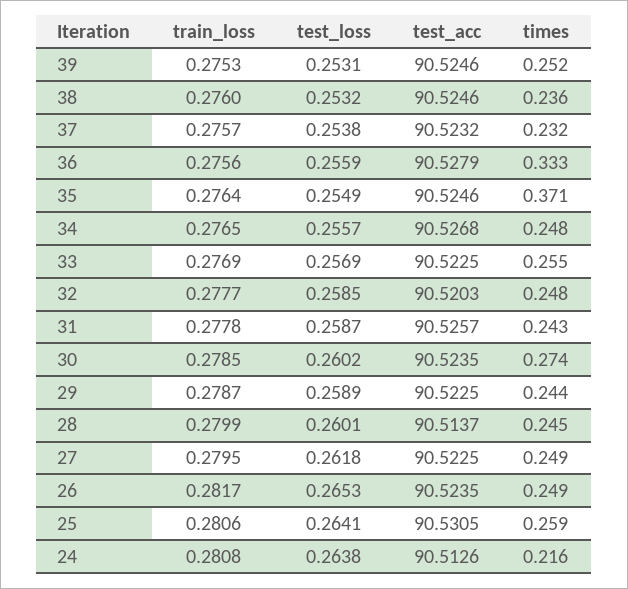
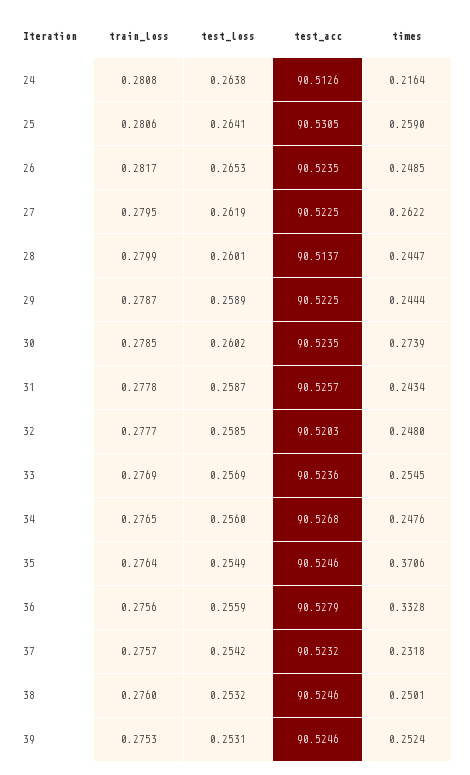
  {
    "train_loss": {
      "39": 0.2753,
      "38": 0.276,
      "37": 0.2757,
      "36": 0.2756,
      "35": 0.2764,
      "34": 0.2765,
      "33": 0.2769,
      "32": 0.2777,
      "31": 0.2778,
      "30": 0.2785,
      "29": 0.2787,
      "28": 0.2799,
      "27": 0.2795,
      "26": 0.2817,
      "25": 0.2806,
      "24": 0.2808
    },
    "test_loss": {
      "39": 0.2531,
      "38": 0.2532,
-     "37": 0.2538,
+     "37": 0.2542,
      "36": 0.2559,
      "35": 0.2549,
-     "34": 0.2557,
+     "34": 0.256,
      "33": 0.2569,
      "32": 0.2585,
      "31": 0.2587,
      "30": 0.2602,
      "29": 0.2589,
      "28": 0.2601,
-     "27": 0.2618,
+     "27": 0.2619,
      "26": 0.2653,
      "25": 0.2641,
      "24": 0.2638
    },
    "test_acc": {
      "39": 90.5246,
      "38": 90.5246,
      "37": 90.5232,
      "36": 90.5279,
      "35": 90.5246,
      "34": 90.5268,
-     "33": 90.5225,
+     "33": 90.5236,
      "32": 90.5203,
      "31": 90.5257,
      "30": 90.5235,
      "29": 90.5225,
      "28": 90.5137,
      "27": 90.5225,
      "26": 90.5235,
      "25": 90.5305,
      "24": 90.5126
    },
    "times": {
      "39": 0.2524,
-     "38": 0.236,
+     "38": 0.2501,
      "37": 0.2318,
      "36": 0.3328,
      "35": 0.3706,
      "34": 0.2476,
      "33": 0.2545,
      "32": 0.248,
      "31": 0.2434,
      "30": 0.2739,
      "29": 0.2444,
      "28": 0.2447,
-     "27": 0.249,
+     "27": 0.2622,
      "26": 0.2485,
      "25": 0.259,
      "24": 0.2164
    }
  }

